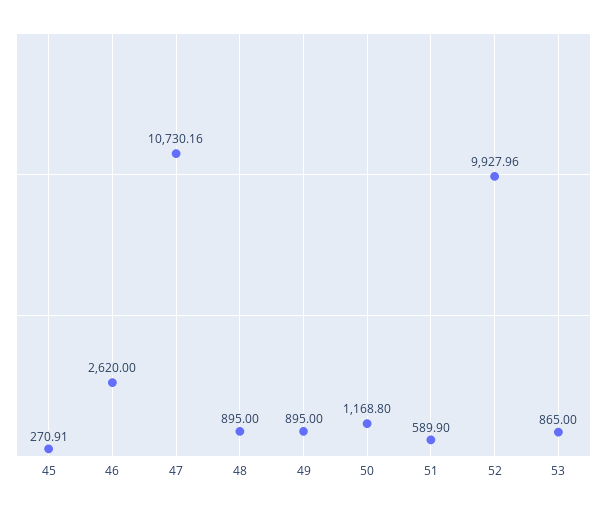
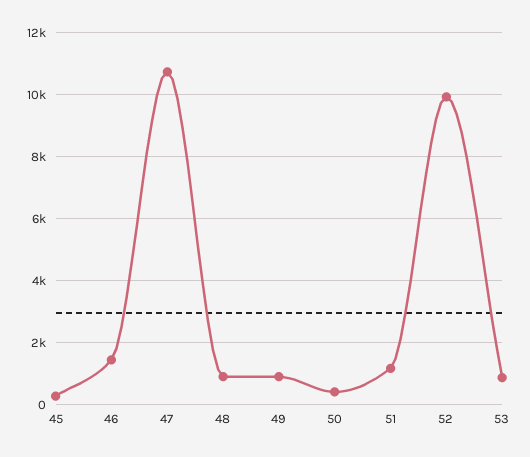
  {
    "45": 270.91,
-   "46": 2620,
+   "46": 1400,
    "47": 10730.16,
    "48": 895,
    "49": 895,
-   "50": 1168.8,
+   "50": 400,
-   "51": 589.9,
+   "51": 1200,
    "52": 9927.96,
    "53": 865
  }

